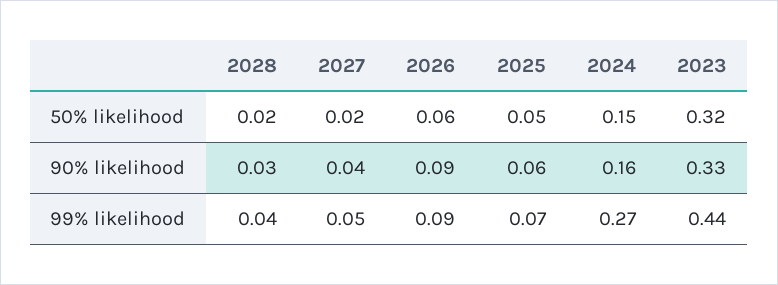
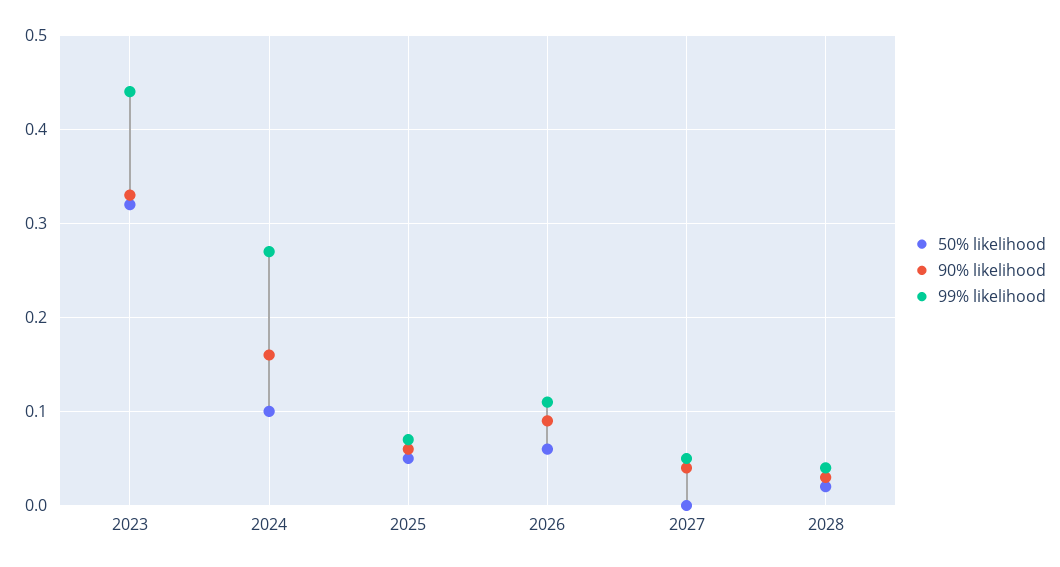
  {
    "50% likelihood": {
      "2028": 0.02,
-     "2027": 0.02,
+     "2027": 0,
      "2026": 0.06,
      "2025": 0.05,
-     "2024": 0.15,
+     "2024": 0.1,
      "2023": 0.32
    },
    "90% likelihood": {
      "2028": 0.03,
      "2027": 0.04,
      "2026": 0.09,
      "2025": 0.06,
      "2024": 0.16,
      "2023": 0.33
    },
    "99% likelihood": {
      "2028": 0.04,
      "2027": 0.05,
-     "2026": 0.09,
+     "2026": 0.11,
      "2025": 0.07,
      "2024": 0.27,
      "2023": 0.44
    }
  }

